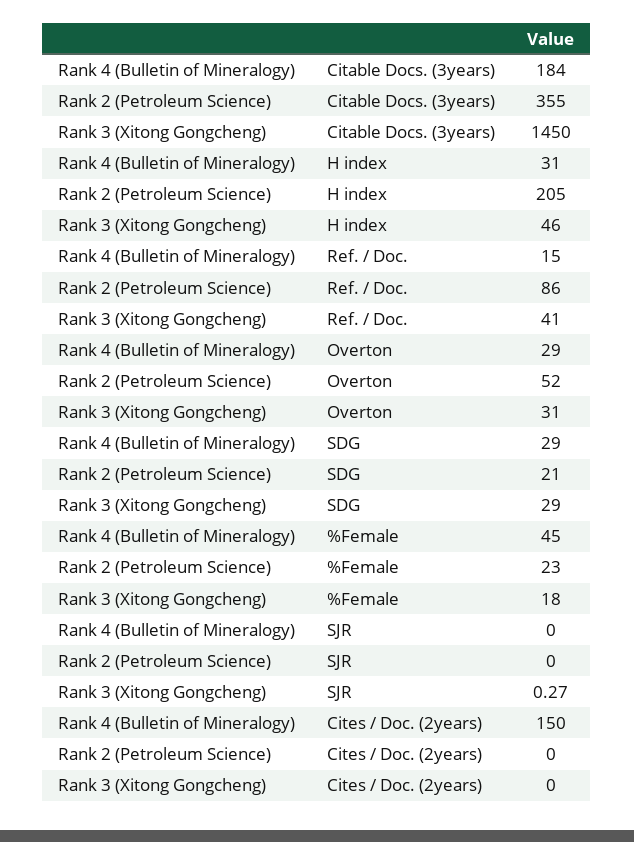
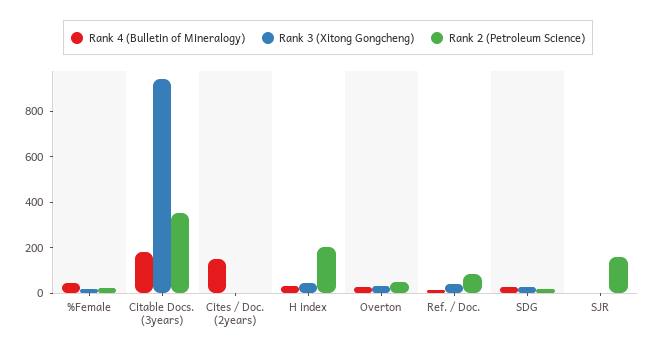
  {
    "Rank 4 (Bulletin of Mineralogy)": {
      "Citable Docs. (3years)": 184,
      "H index": 31,
      "Ref. / Doc.": 15,
      "Overton": 29,
      "SDG": 29,
      "%Female": 45,
      "SJR": 0,
      "Cites / Doc. (2years)": 150
    },
    "Rank 2 (Petroleum Science)": {
      "Citable Docs. (3years)": 355,
      "H index": 205,
      "Ref. / Doc.": 86,
      "Overton": 52,
      "SDG": 21,
      "%Female": 23,
-     "SJR": 0,
+     "SJR": 150,
      "Cites / Doc. (2years)": 0
    },
    "Rank 3 (Xitong Gongcheng)": {
-     "Citable Docs. (3years)": 1450,
+     "Citable Docs. (3years)": 950,
      "H index": 46,
      "Ref. / Doc.": 41,
      "Overton": 31,
      "SDG": 29,
      "%Female": 18,
      "SJR": 0.27,
      "Cites / Doc. (2years)": 0
    }
  }

